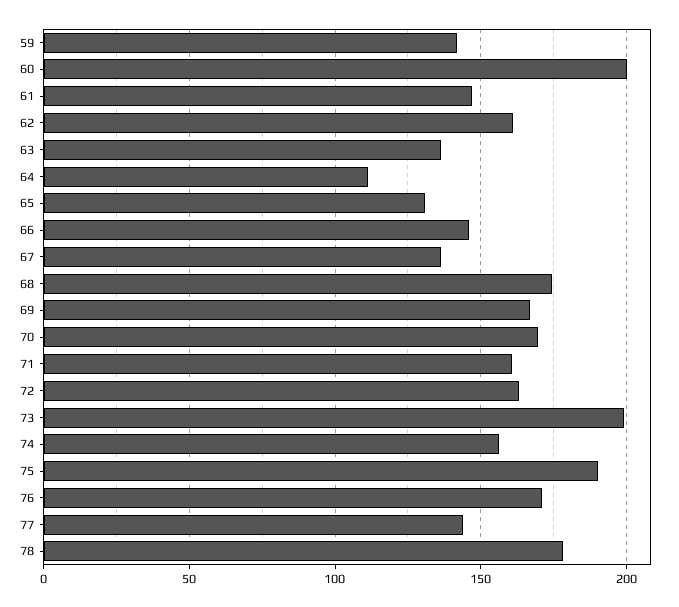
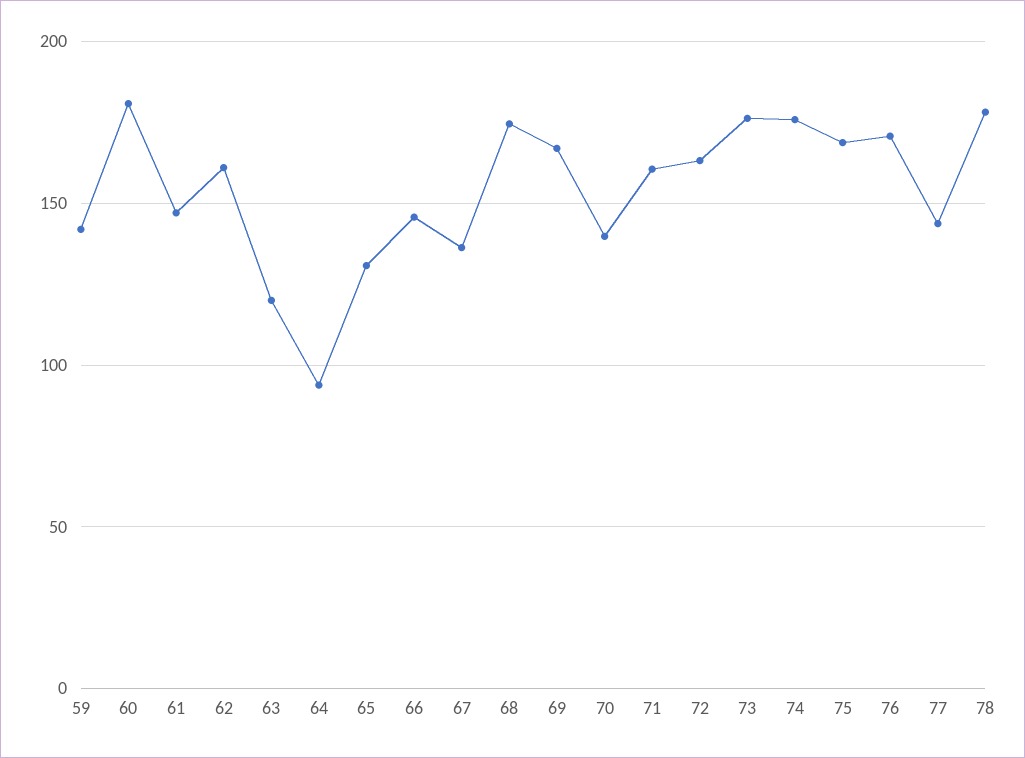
  {
    "59": 140,
-   "60": 200,
+   "60": 180,
    "61": 145,
    "62": 160,
-   "63": 135,
+   "63": 120,
-   "64": 110,
+   "64": 95,
    "65": 130,
    "66": 145,
    "67": 135,
    "68": 175,
    "69": 165,
-   "70": 170,
+   "70": 140,
    "71": 160,
    "72": 165,
-   "73": 200,
+   "73": 175,
-   "74": 155,
+   "74": 175,
-   "75": 190,
+   "75": 170,
    "76": 170,
    "77": 145,
    "78": 180
  }

